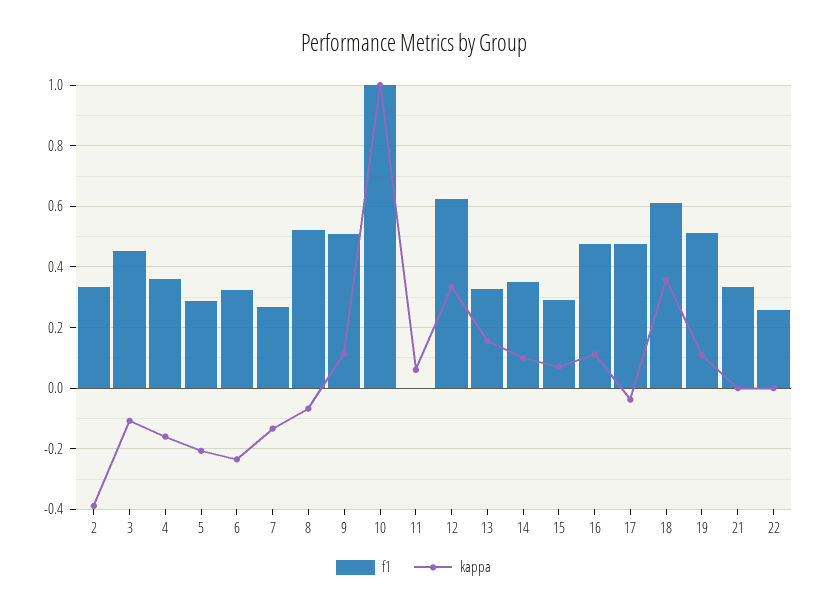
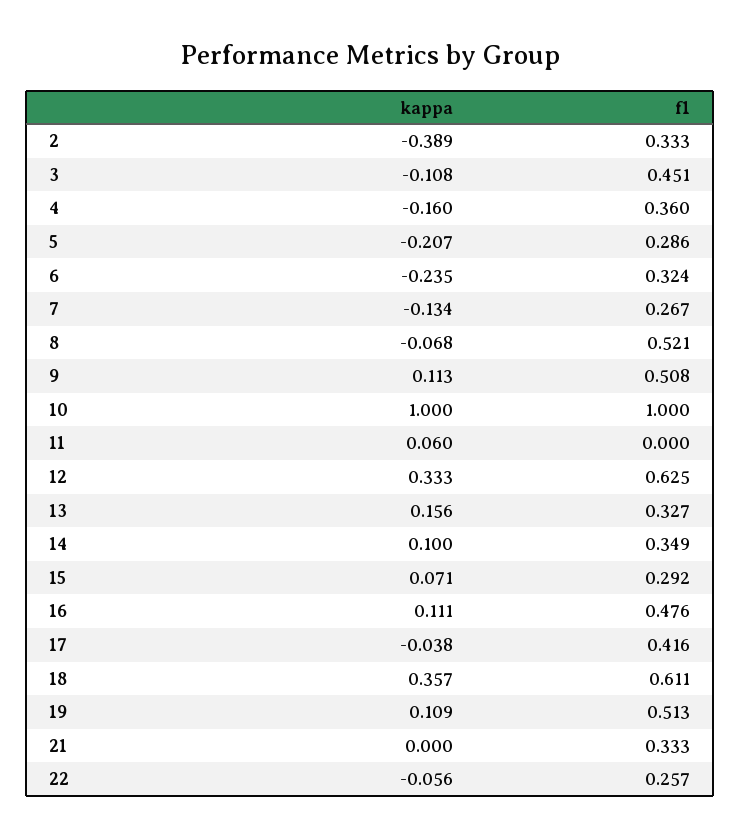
  {
    "f1": {
      "2": 0.333,
      "3": 0.451,
      "4": 0.36,
      "5": 0.286,
      "6": 0.324,
      "7": 0.267,
      "8": 0.521,
      "9": 0.508,
      "10": 1,
      "11": 0,
      "12": 0.625,
      "13": 0.327,
      "14": 0.349,
      "15": 0.292,
      "16": 0.476,
-     "17": 0.48,
+     "17": 0.416,
      "18": 0.611,
      "19": 0.513,
      "21": 0.333,
      "22": 0.257
    },
    "kappa": {
      "2": -0.389,
      "3": -0.108,
      "4": -0.16,
      "5": -0.207,
      "6": -0.235,
      "7": -0.134,
      "8": -0.068,
      "9": 0.113,
      "10": 1,
      "11": 0.06,
      "12": 0.333,
      "13": 0.156,
      "14": 0.1,
      "15": 0.071,
      "16": 0.111,
      "17": -0.038,
      "18": 0.357,
      "19": 0.109,
      "21": 0,
-     "22": 0
+     "22": -0.056
    }
  }

